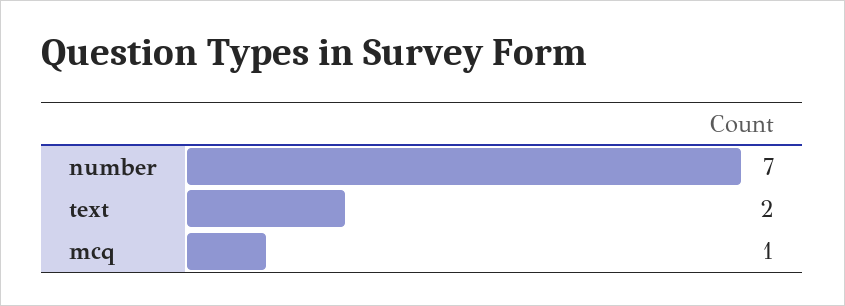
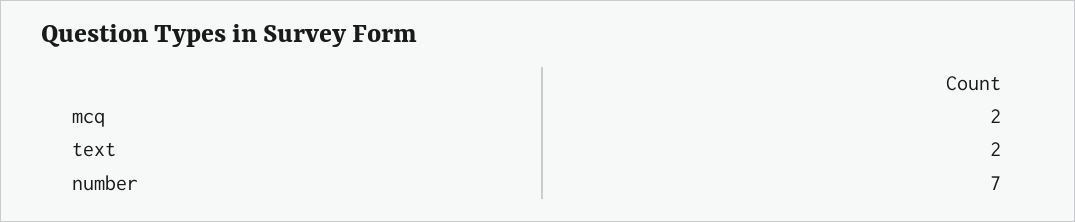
  {
    "number": 7,
    "text": 2,
-   "mcq": 1
+   "mcq": 2
  }

